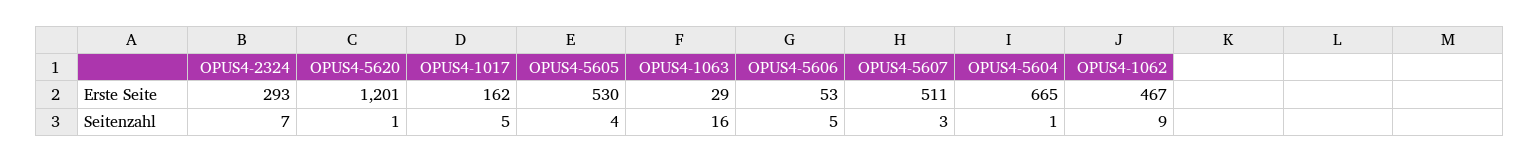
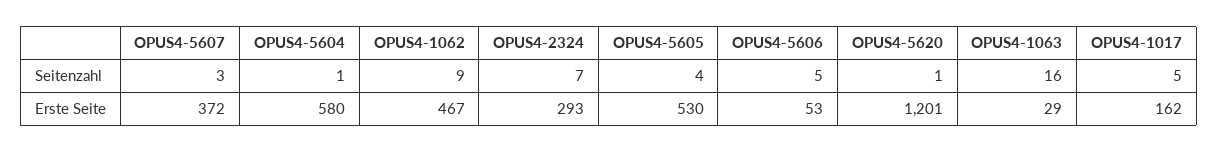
  {
    "OPUS4-2324": {
      "Erste Seite": 293,
      "Seitenzahl": 7
    },
    "OPUS4-5620": {
      "Erste Seite": 1201,
      "Seitenzahl": 1
    },
    "OPUS4-1017": {
      "Erste Seite": 162,
      "Seitenzahl": 5
    },
    "OPUS4-5605": {
      "Erste Seite": 530,
      "Seitenzahl": 4
    },
    "OPUS4-1063": {
      "Erste Seite": 29,
      "Seitenzahl": 16
    },
    "OPUS4-5606": {
      "Erste Seite": 53,
      "Seitenzahl": 5
    },
    "OPUS4-5607": {
-     "Erste Seite": 511,
+     "Erste Seite": 372,
      "Seitenzahl": 3
    },
    "OPUS4-5604": {
-     "Erste Seite": 665,
+     "Erste Seite": 580,
      "Seitenzahl": 1
    },
    "OPUS4-1062": {
      "Erste Seite": 467,
      "Seitenzahl": 9
    }
  }

